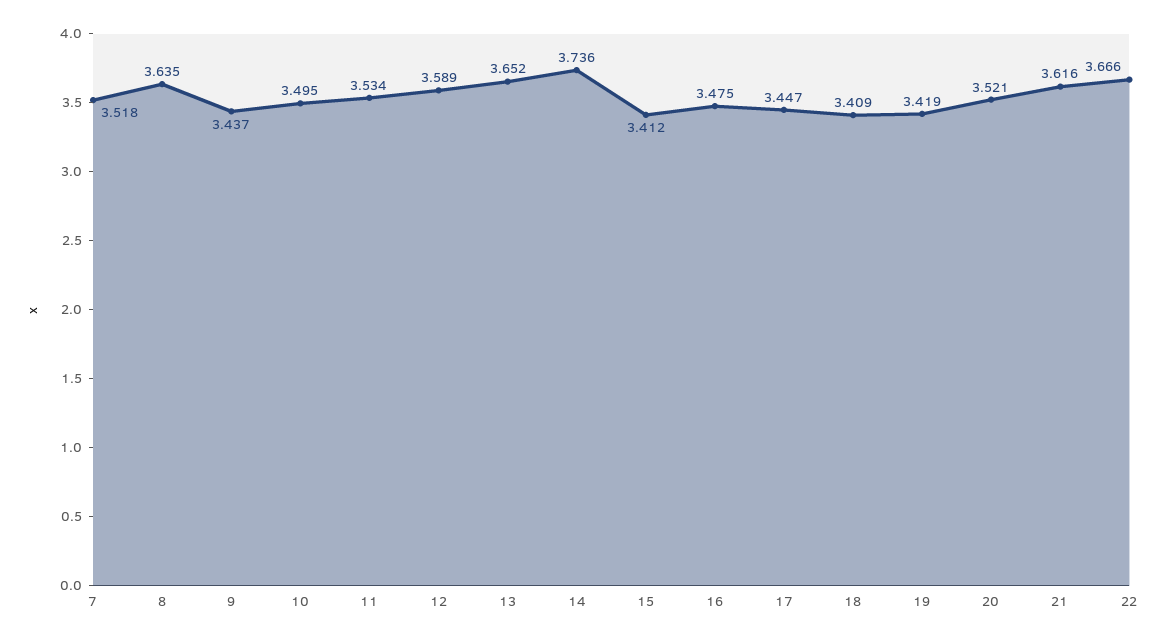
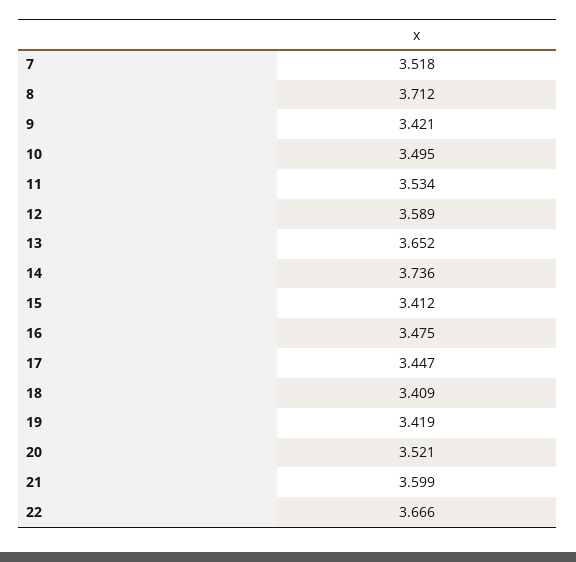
  {
    "7": 3.518,
-   "8": 3.635,
+   "8": 3.712,
-   "9": 3.437,
+   "9": 3.421,
    "10": 3.495,
    "11": 3.534,
    "12": 3.589,
    "13": 3.652,
    "14": 3.736,
    "15": 3.412,
    "16": 3.475,
    "17": 3.447,
    "18": 3.409,
    "19": 3.419,
    "20": 3.521,
-   "21": 3.616,
+   "21": 3.599,
    "22": 3.666
  }

